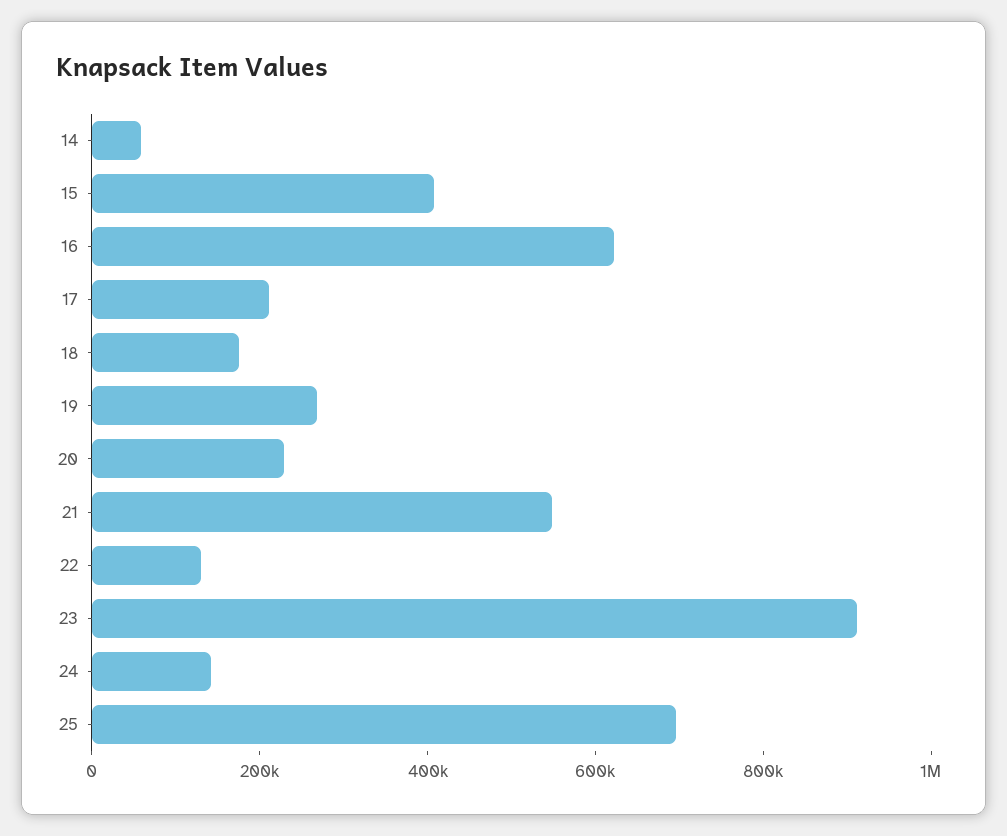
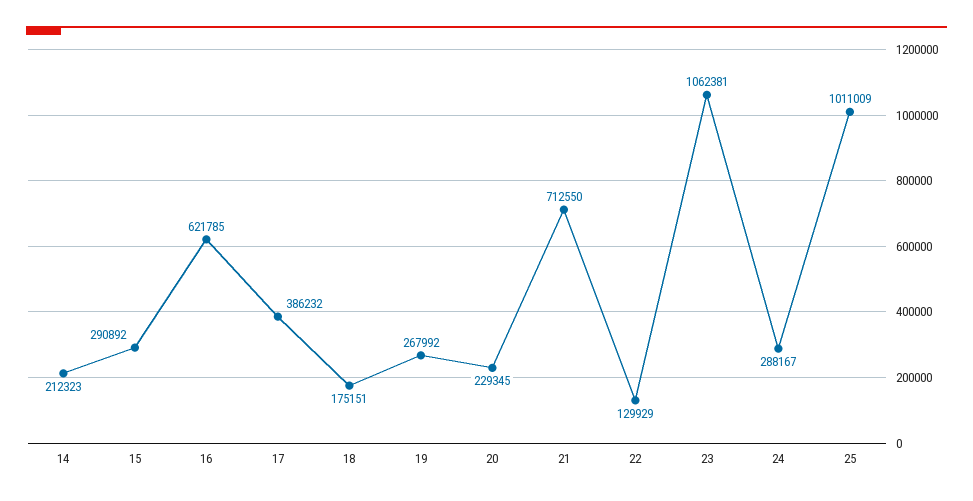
  {
-   "14": 50000,
+   "14": 212323,
-   "15": 400000,
+   "15": 290892,
    "16": 621785,
-   "17": 200000,
+   "17": 386232,
    "18": 175151,
    "19": 267992,
    "20": 229345,
-   "21": 550000,
+   "21": 712550,
    "22": 129929,
-   "23": 900000,
+   "23": 1062381,
-   "24": 150000,
+   "24": 288167,
-   "25": 700000
+   "25": 1011009
  }

